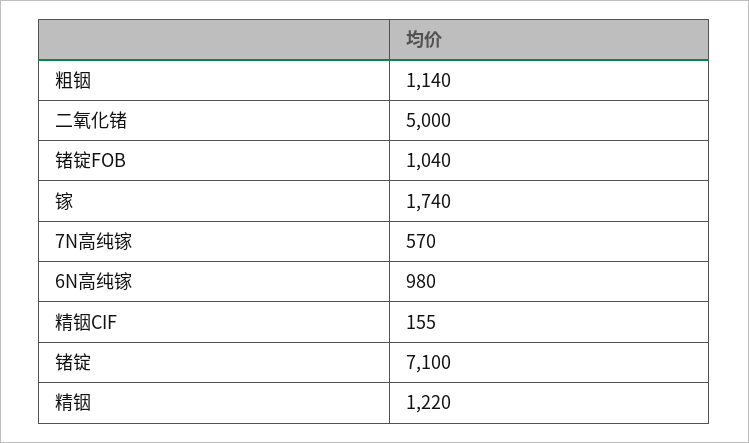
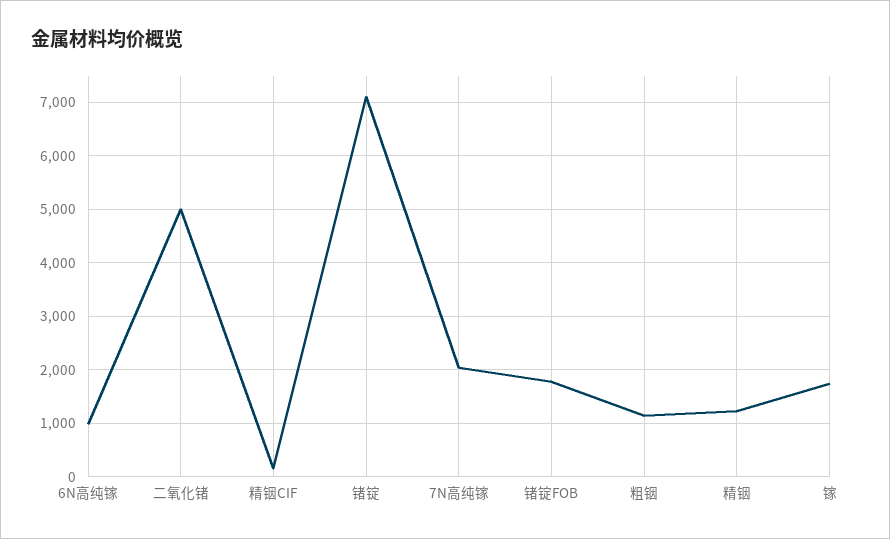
  {
    "粗铟": 1140,
    "二氧化锗": 5000,
-   "锗锭FOB": 1040,
+   "锗锭FOB": 1800,
    "镓": 1740,
-   "7N高纯镓": 570,
+   "7N高纯镓": 2000,
    "6N高纯镓": 980,
    "精铟CIF": 155,
    "锗锭": 7100,
    "精铟": 1220
  }

